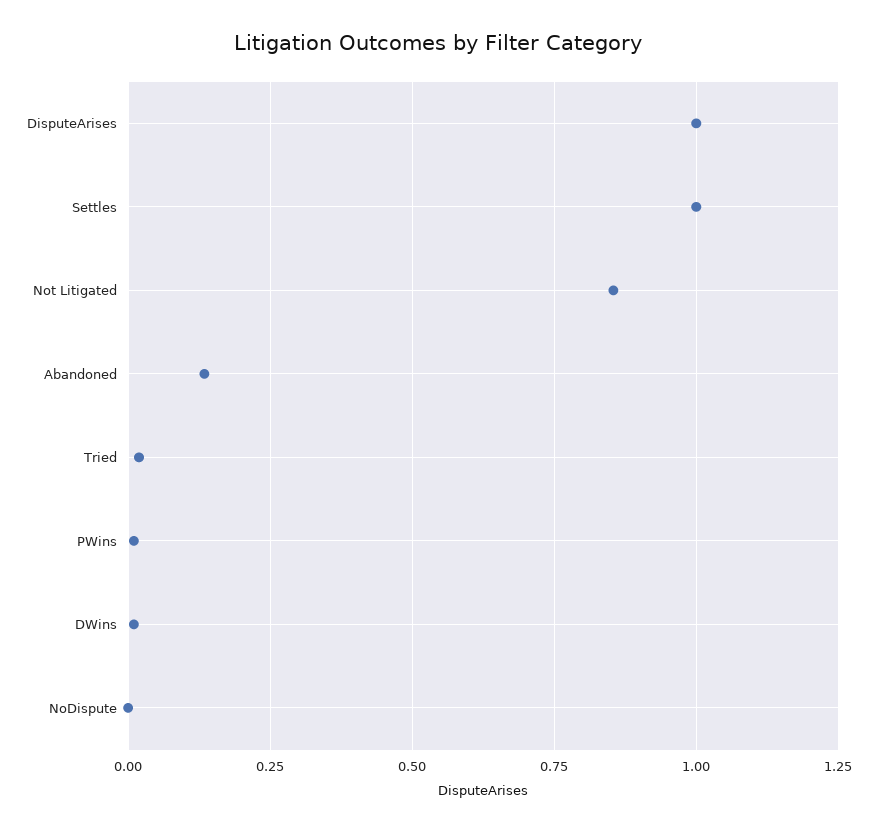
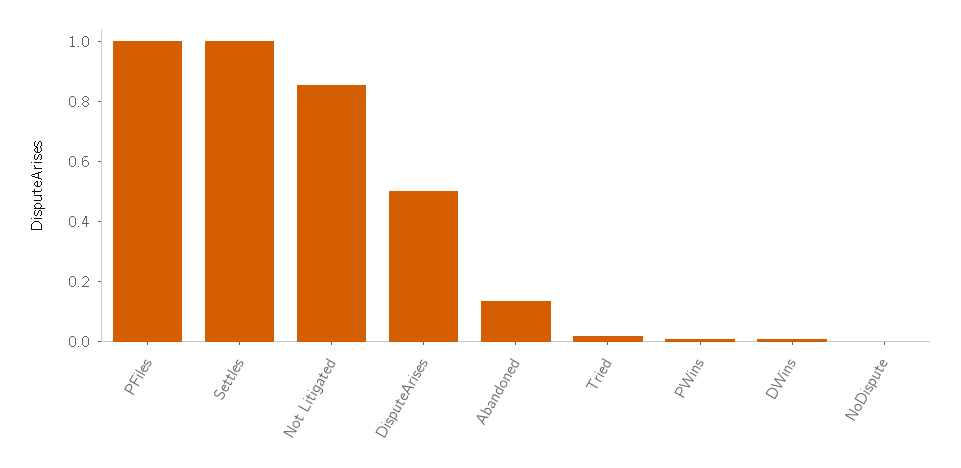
  {
-   "DisputeArises": 1,
+   "DisputeArises": 0.5,
    "Settles": 1,
    "Not Litigated": 0.85,
    "Abandoned": 0.125,
    "Tried": 0.025,
    "PWins": 0,
    "DWins": 0,
-   "NoDispute": 0
+   "NoDispute": 0,
+   "PFiles": 1
  }

